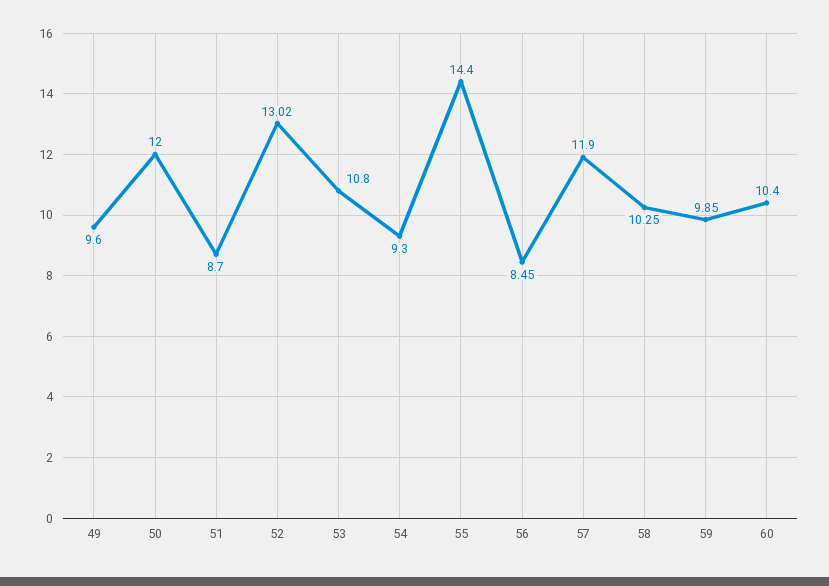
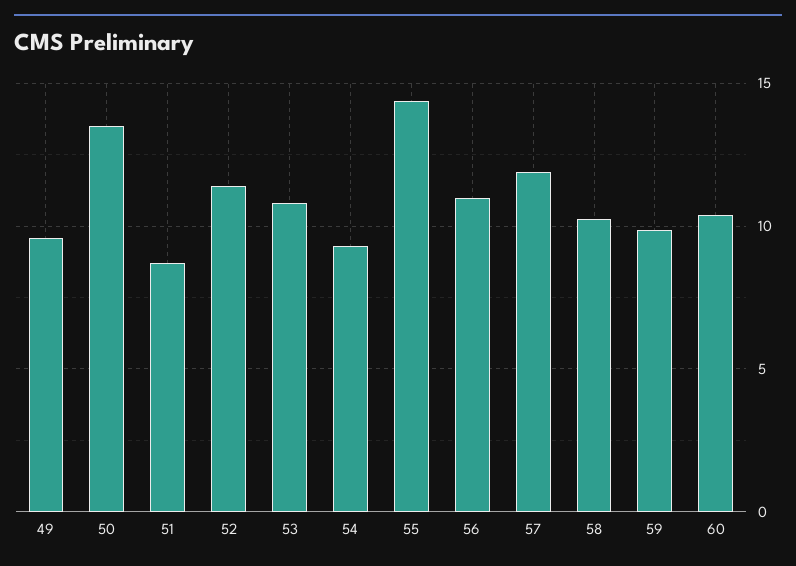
  {
    "49": 9.6,
-   "50": 12,
+   "50": 13.5,
    "51": 8.7,
-   "52": 13.02,
+   "52": 11.5,
    "53": 10.8,
    "54": 9.3,
    "55": 14.4,
-   "56": 8.45,
+   "56": 11,
    "57": 11.9,
    "58": 10.25,
    "59": 9.85,
    "60": 10.4
  }

